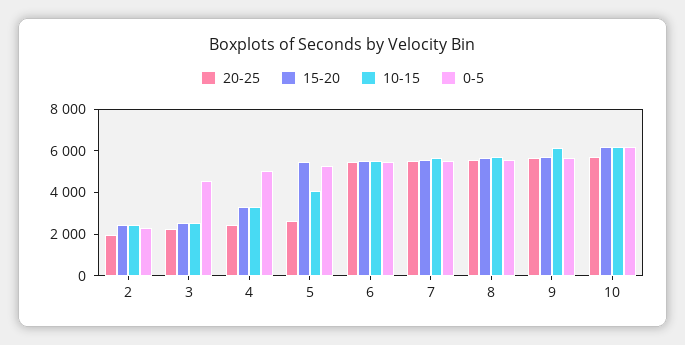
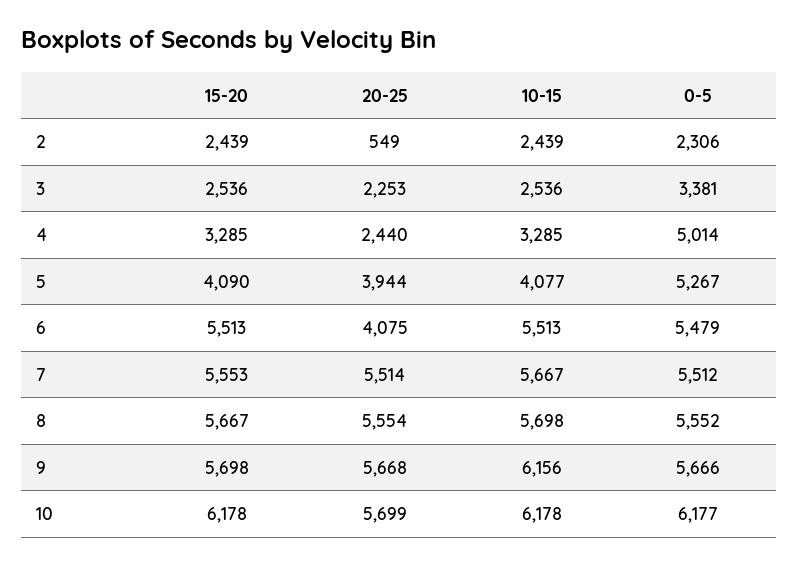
  {
    "20-25": {
-     "2": 2000,
+     "2": 549,
      "3": 2253,
      "4": 2440,
-     "5": 2500,
+     "5": 3944,
-     "6": 5500,
+     "6": 4075,
      "7": 5514,
      "8": 5554,
      "9": 5668,
      "10": 5699
    },
    "15-20": {
      "2": 2439,
      "3": 2536,
      "4": 3285,
-     "5": 5500,
+     "5": 4090,
      "6": 5513,
      "7": 5553,
      "8": 5667,
      "9": 5698,
      "10": 6178
    },
    "10-15": {
      "2": 2439,
      "3": 2536,
      "4": 3285,
      "5": 4077,
      "6": 5513,
      "7": 5667,
      "8": 5698,
      "9": 6156,
      "10": 6178
    },
    "0-5": {
      "2": 2306,
-     "3": 4500,
+     "3": 3381,
      "4": 5014,
      "5": 5267,
      "6": 5479,
      "7": 5512,
      "8": 5552,
      "9": 5666,
      "10": 6177
    }
  }

